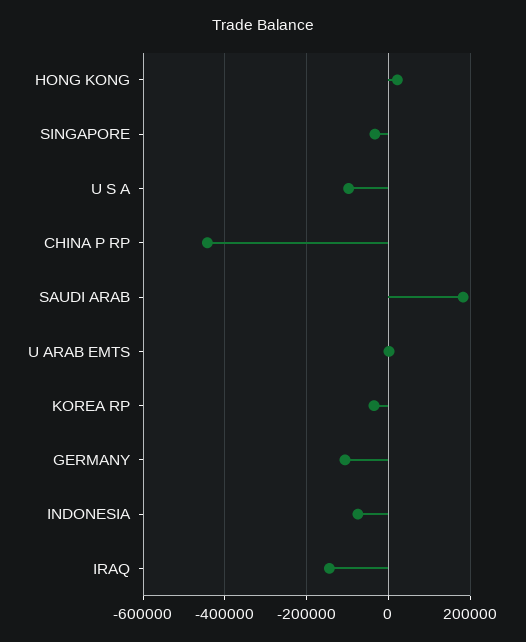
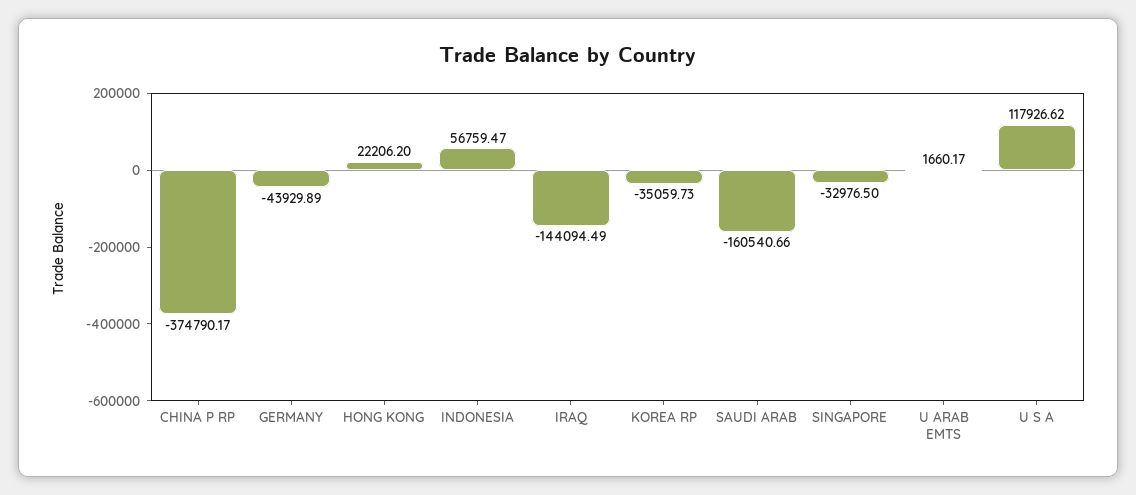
  {
    "HONG KONG": 22206.2,
    "SINGAPORE": -32976.5,
-   "U S A": -100000,
+   "U S A": 117926.62,
-   "CHINA P RP": -440000,
+   "CHINA P RP": -374790.17,
-   "SAUDI ARAB": 180000,
+   "SAUDI ARAB": -160540.66,
    "U ARAB EMTS": 1660.17,
    "KOREA RP": -35059.73,
-   "GERMANY": -100000,
+   "GERMANY": -43929.89,
-   "INDONESIA": -80000,
+   "INDONESIA": 56759.47,
    "IRAQ": -144094.49
  }

